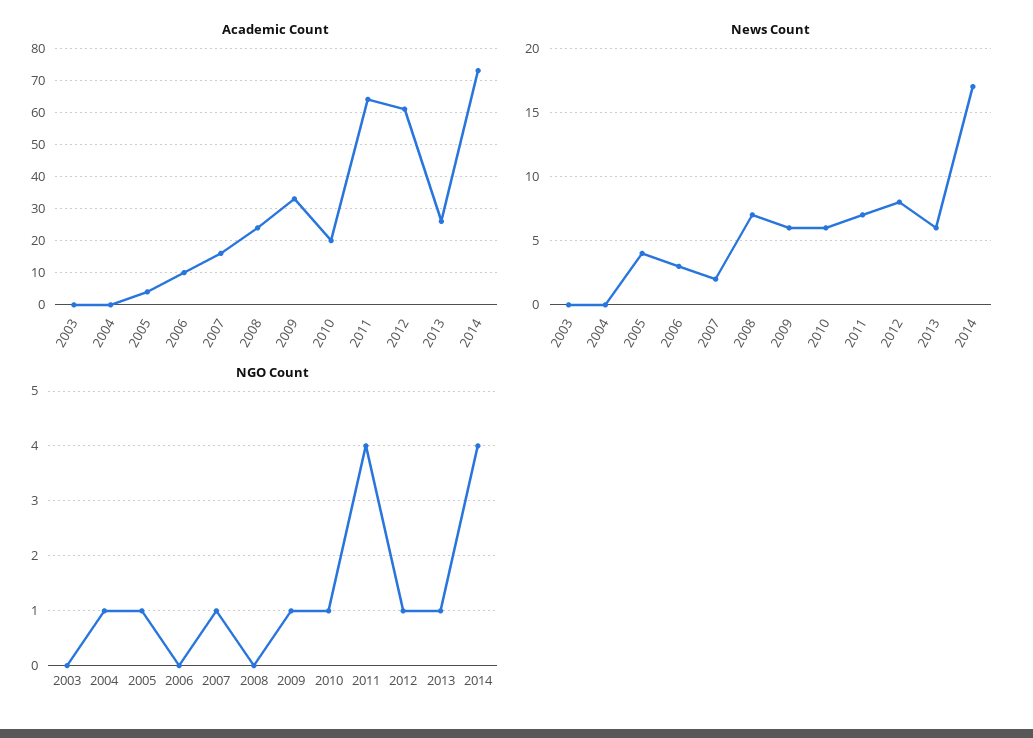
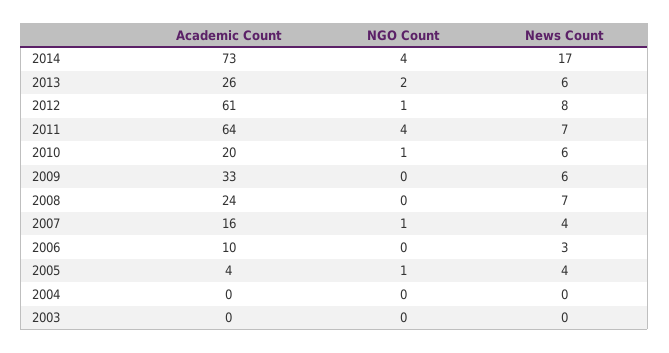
  {
    "Academic Count": {
      "2003": 0,
      "2004": 0,
      "2005": 4,
      "2006": 10,
      "2007": 16,
      "2008": 24,
      "2009": 33,
      "2010": 20,
      "2011": 64,
      "2012": 61,
      "2013": 26,
      "2014": 73
    },
    "News Count": {
      "2003": 0,
      "2004": 0,
      "2005": 4,
      "2006": 3,
-     "2007": 2,
+     "2007": 4,
      "2008": 7,
      "2009": 6,
      "2010": 6,
      "2011": 7,
      "2012": 8,
      "2013": 6,
      "2014": 17
    },
    "NGO Count": {
      "2003": 0,
-     "2004": 1,
+     "2004": 0,
      "2005": 1,
      "2006": 0,
      "2007": 1,
      "2008": 0,
-     "2009": 1,
+     "2009": 0,
      "2010": 1,
      "2011": 4,
      "2012": 1,
-     "2013": 1,
+     "2013": 2,
      "2014": 4
    }
  }

